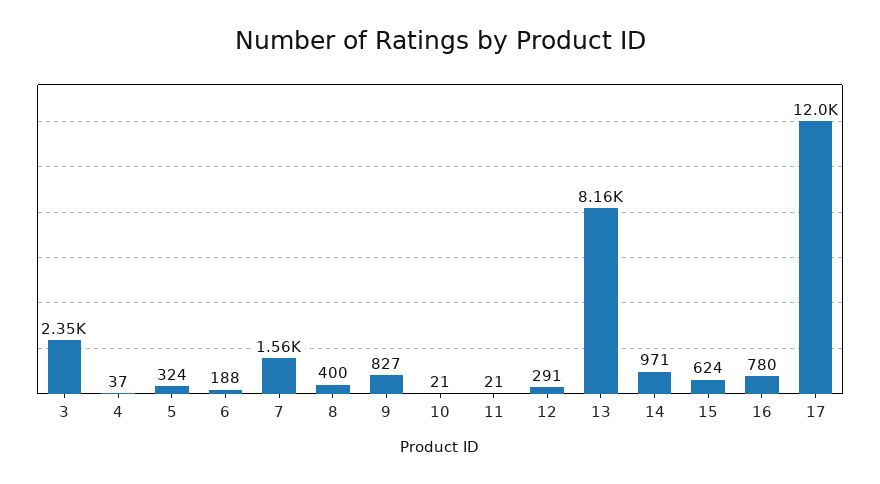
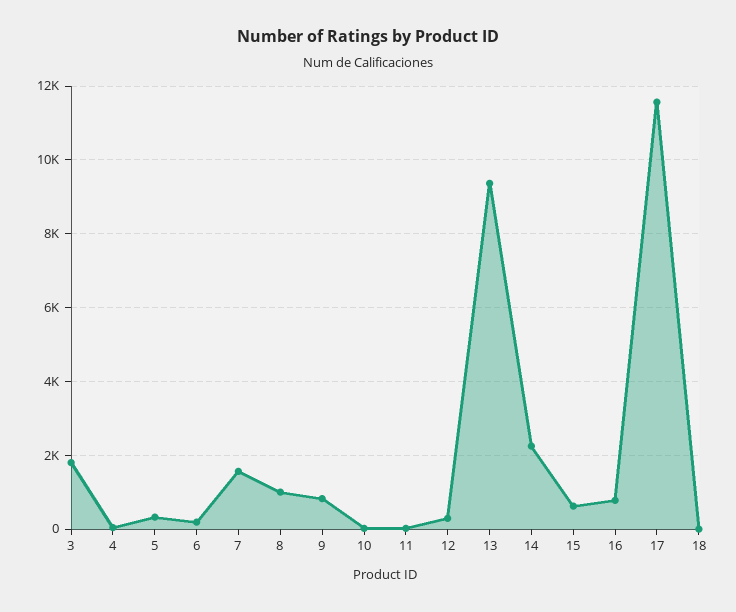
  {
-   "3": 2350,
+   "3": 1800,
    "4": 37,
    "5": 324,
    "6": 188,
    "7": 1560,
-   "8": 400,
+   "8": 1000,
    "9": 827,
    "10": 21,
    "11": 21,
    "12": 291,
-   "13": 8160,
+   "13": 9400,
-   "14": 971,
+   "14": 2200,
    "15": 624,
    "16": 780,
-   "17": 12000
+   "17": 11600,
+   "18": 0
  }

